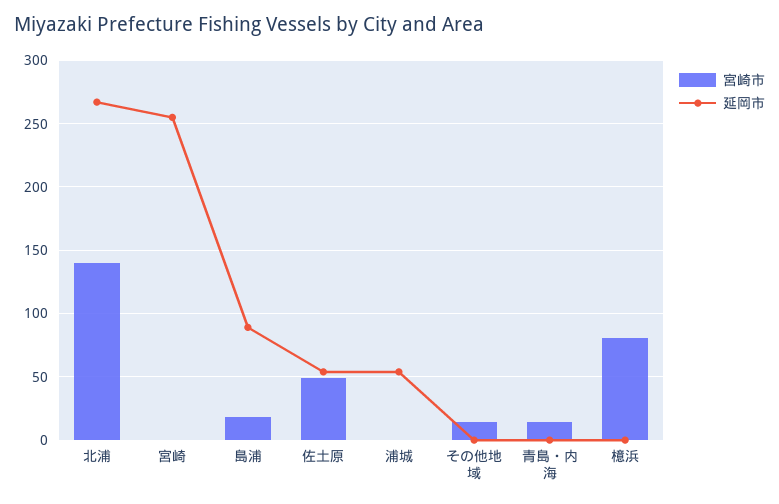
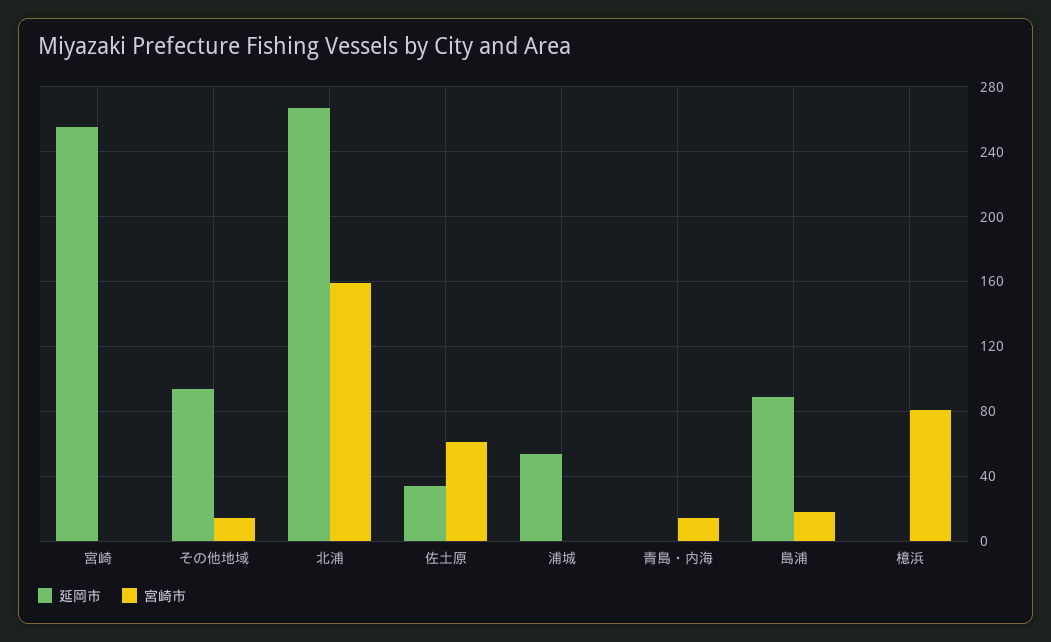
  {
    "宮崎市": {
-     "北浦": 140,
+     "北浦": 160,
      "宮崎": 0,
      "島浦": 20,
-     "佐土原": 50,
+     "佐土原": 60,
      "浦城": 0,
      "その他地域": 15,
      "青島・内海": 15,
      "檍浜": 80
    },
    "延岡市": {
      "北浦": 265,
      "宮崎": 255,
      "島浦": 90,
-     "佐土原": 55,
+     "佐土原": 35,
      "浦城": 55,
-     "その他地域": 0,
+     "その他地域": 95,
      "青島・内海": 0,
      "檍浜": 0
    }
  }

